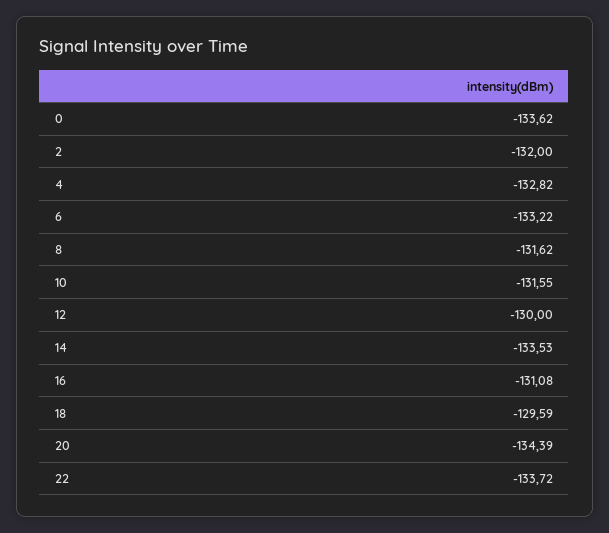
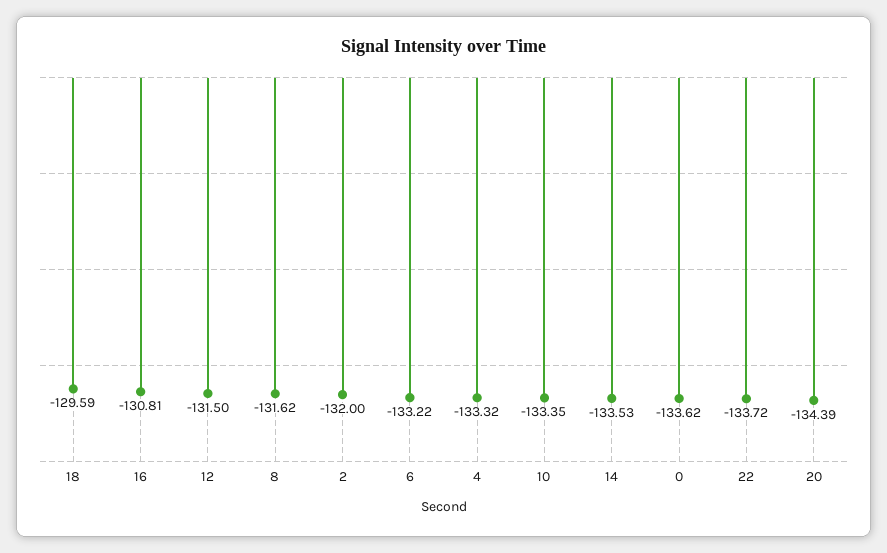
  {
    "0": -133.62,
    "2": -132,
-   "4": -132.82,
+   "4": -133.32,
    "6": -133.22,
    "8": -131.62,
-   "10": -131.55,
+   "10": -133.35,
-   "12": -130,
+   "12": -131.5,
    "14": -133.53,
-   "16": -131.08,
+   "16": -130.81,
    "18": -129.59,
    "20": -134.39,
    "22": -133.72
  }

